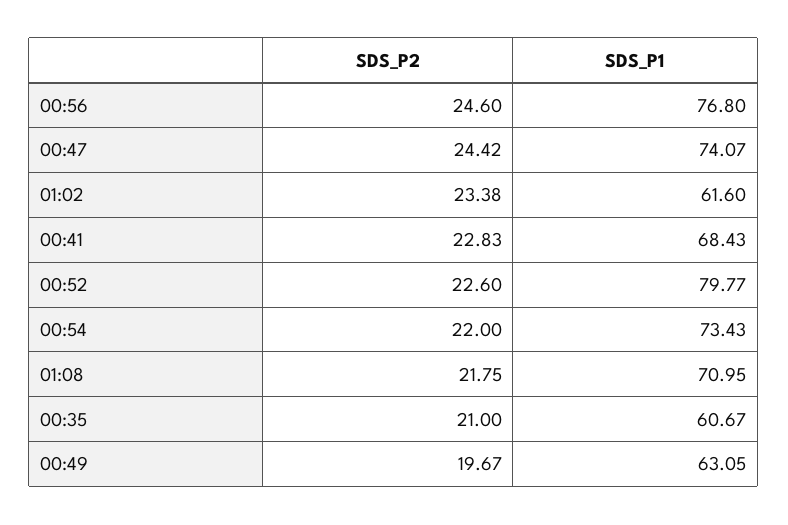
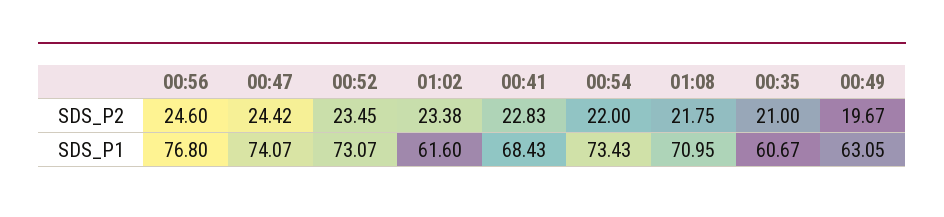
  {
    "SDS_P2": {
      "00:56": 24.6,
      "00:47": 24.42,
      "01:02": 23.38,
      "00:41": 22.83,
-     "00:52": 22.6,
+     "00:52": 23.45,
      "00:54": 22,
      "01:08": 21.75,
      "00:35": 21,
      "00:49": 19.67
    },
    "SDS_P1": {
      "00:56": 76.8,
      "00:47": 74.07,
      "01:02": 61.6,
      "00:41": 68.43,
-     "00:52": 79.77,
+     "00:52": 73.07,
      "00:54": 73.43,
      "01:08": 70.95,
      "00:35": 60.67,
      "00:49": 63.05
    }
  }

